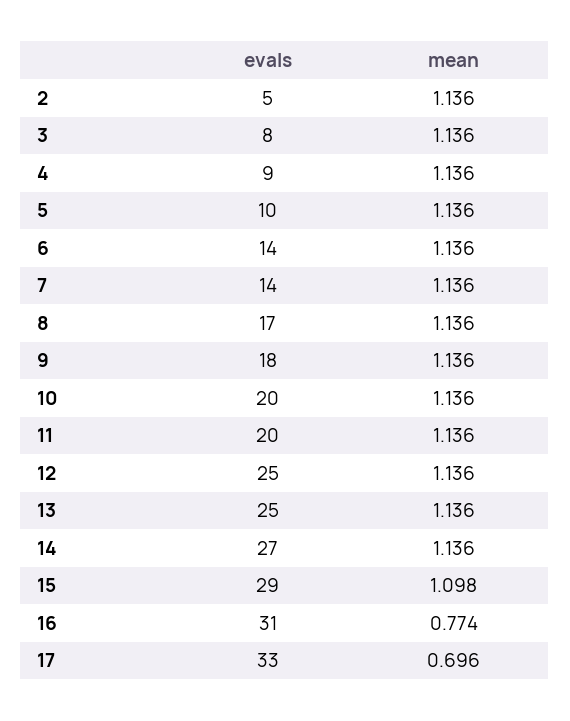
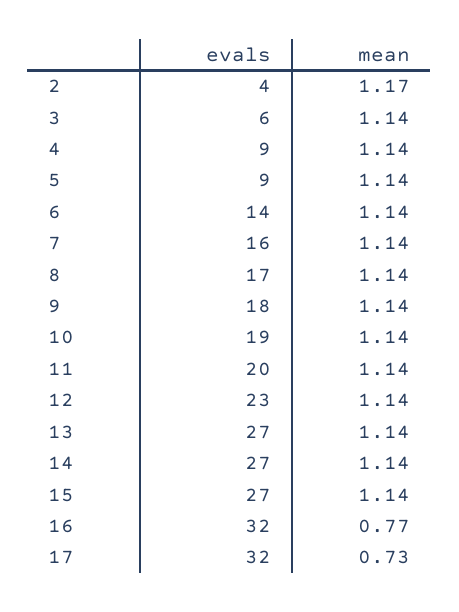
  {
    "evals": {
-     "2": 5,
+     "2": 4,
-     "3": 8,
+     "3": 6,
      "4": 9,
-     "5": 10,
+     "5": 9,
      "6": 14,
-     "7": 14,
+     "7": 16,
      "8": 17,
      "9": 18,
-     "10": 20,
+     "10": 19,
      "11": 20,
-     "12": 25,
+     "12": 23,
-     "13": 25,
+     "13": 27,
      "14": 27,
-     "15": 29,
+     "15": 27,
-     "16": 31,
+     "16": 32,
-     "17": 33
+     "17": 32
    },
    "mean": {
-     "2": 1.136,
+     "2": 1.17,
      "3": 1.136,
      "4": 1.136,
      "5": 1.136,
      "6": 1.136,
      "7": 1.136,
      "8": 1.136,
      "9": 1.136,
      "10": 1.136,
      "11": 1.136,
      "12": 1.136,
      "13": 1.136,
      "14": 1.136,
-     "15": 1.098,
+     "15": 1.14,
      "16": 0.774,
-     "17": 0.696
+     "17": 0.73
    }
  }

